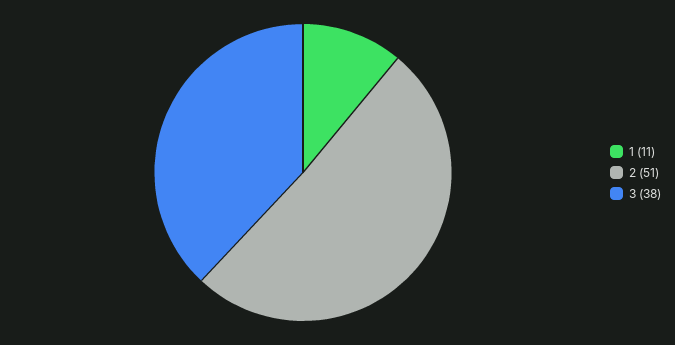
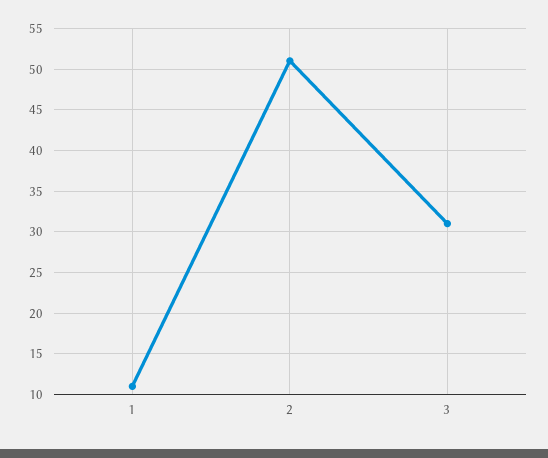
  {
    "1": 11,
    "2": 51,
-   "3": 38
+   "3": 31
  }

